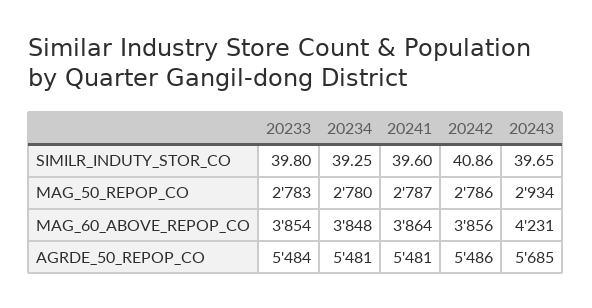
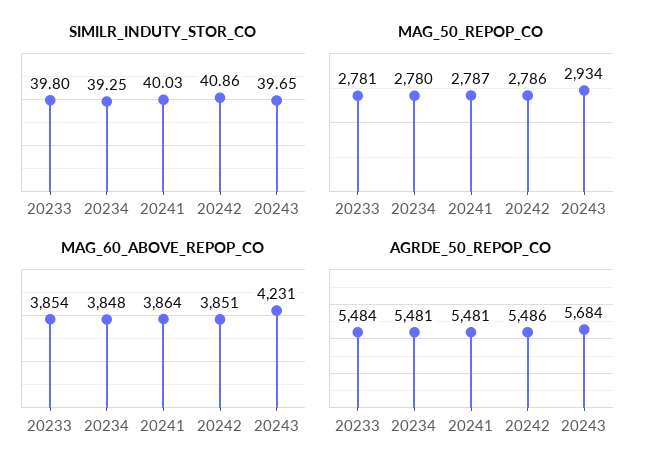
  {
    "SIMILR_INDUTY_STOR_CO": {
      "20233": 39.8,
      "20234": 39.25,
-     "20241": 39.6,
+     "20241": 40.03,
      "20242": 40.86,
      "20243": 39.65
    },
    "MAG_50_REPOP_CO": {
-     "20233": 2783,
+     "20233": 2781,
      "20234": 2780,
      "20241": 2787,
      "20242": 2786,
      "20243": 2934
    },
    "MAG_60_ABOVE_REPOP_CO": {
      "20233": 3854,
      "20234": 3848,
      "20241": 3864,
-     "20242": 3856,
+     "20242": 3851,
      "20243": 4231
    },
    "AGRDE_50_REPOP_CO": {
      "20233": 5484,
      "20234": 5481,
      "20241": 5481,
      "20242": 5486,
-     "20243": 5685
+     "20243": 5684
    }
  }

